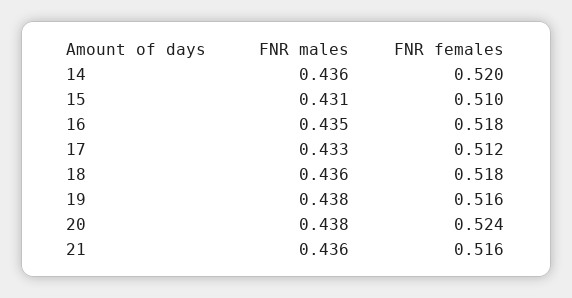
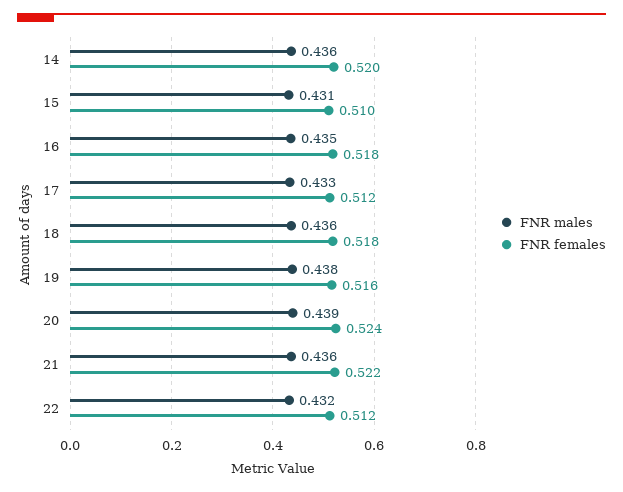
  {
    "FNR males": {
      "14": 0.436,
      "15": 0.431,
      "16": 0.435,
      "17": 0.433,
      "18": 0.436,
      "19": 0.438,
-     "20": 0.438,
+     "20": 0.439,
-     "21": 0.436
+     "21": 0.436,
+     "22": 0.432
    },
    "FNR females": {
      "14": 0.52,
      "15": 0.51,
      "16": 0.518,
      "17": 0.512,
      "18": 0.518,
      "19": 0.516,
      "20": 0.524,
-     "21": 0.516
+     "21": 0.522,
+     "22": 0.512
    }
  }

